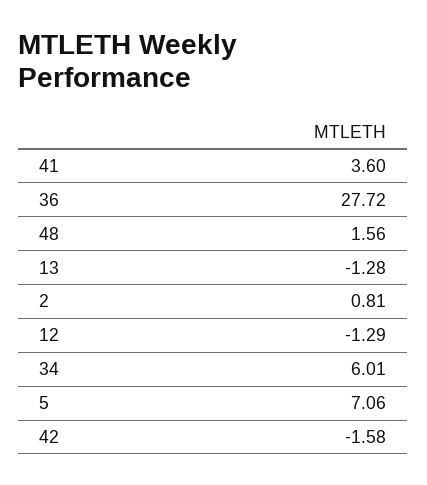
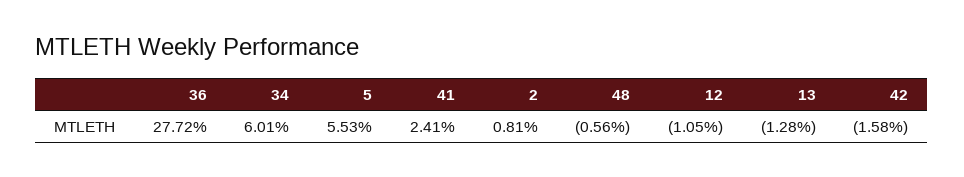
  {
-   "41": 3.6,
+   "41": 2.41,
    "36": 27.72,
-   "48": 1.56,
+   "48": -0.56,
    "13": -1.28,
    "2": 0.81,
-   "12": -1.29,
+   "12": -1.05,
    "34": 6.01,
-   "5": 7.06,
+   "5": 5.53,
    "42": -1.58
  }

